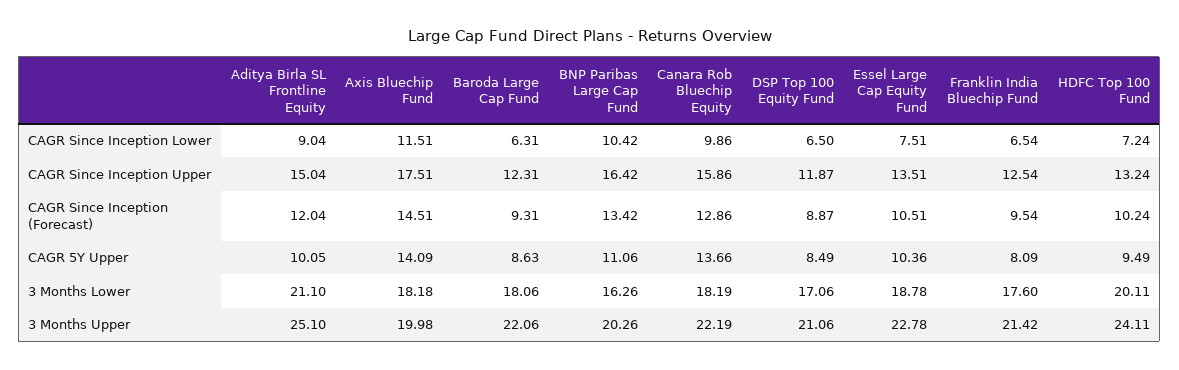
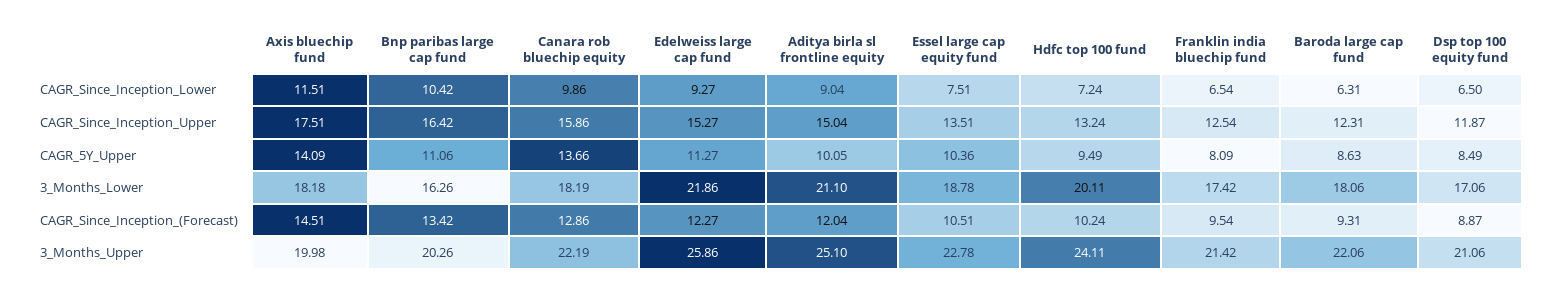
  {
    "Aditya Birla SL Frontline Equity": {
      "CAGR Since Inception Lower": 9.04,
      "CAGR Since Inception Upper": 15.04,
      "CAGR Since Inception (Forecast)": 12.04,
      "CAGR 5Y Upper": 10.05,
      "3 Months Lower": 21.1,
      "3 Months Upper": 25.1
    },
    "Axis Bluechip Fund": {
      "CAGR Since Inception Lower": 11.51,
      "CAGR Since Inception Upper": 17.51,
      "CAGR Since Inception (Forecast)": 14.51,
      "CAGR 5Y Upper": 14.09,
      "3 Months Lower": 18.18,
      "3 Months Upper": 19.98
    },
    "Baroda Large Cap Fund": {
      "CAGR Since Inception Lower": 6.31,
      "CAGR Since Inception Upper": 12.31,
      "CAGR Since Inception (Forecast)": 9.31,
      "CAGR 5Y Upper": 8.63,
      "3 Months Lower": 18.06,
      "3 Months Upper": 22.06
    },
    "BNP Paribas Large Cap Fund": {
      "CAGR Since Inception Lower": 10.42,
      "CAGR Since Inception Upper": 16.42,
      "CAGR Since Inception (Forecast)": 13.42,
      "CAGR 5Y Upper": 11.06,
      "3 Months Lower": 16.26,
      "3 Months Upper": 20.26
    },
    "Canara Rob Bluechip Equity": {
      "CAGR Since Inception Lower": 9.86,
      "CAGR Since Inception Upper": 15.86,
      "CAGR Since Inception (Forecast)": 12.86,
      "CAGR 5Y Upper": 13.66,
      "3 Months Lower": 18.19,
      "3 Months Upper": 22.19
    },
    "DSP Top 100 Equity Fund": {
      "CAGR Since Inception Lower": 6.5,
      "CAGR Since Inception Upper": 11.87,
      "CAGR Since Inception (Forecast)": 8.87,
      "CAGR 5Y Upper": 8.49,
      "3 Months Lower": 17.06,
      "3 Months Upper": 21.06
    },
    "Essel Large Cap Equity Fund": {
      "CAGR Since Inception Lower": 7.51,
      "CAGR Since Inception Upper": 13.51,
      "CAGR Since Inception (Forecast)": 10.51,
      "CAGR 5Y Upper": 10.36,
      "3 Months Lower": 18.78,
      "3 Months Upper": 22.78
    },
    "Franklin India Bluechip Fund": {
      "CAGR Since Inception Lower": 6.54,
      "CAGR Since Inception Upper": 12.54,
      "CAGR Since Inception (Forecast)": 9.54,
      "CAGR 5Y Upper": 8.09,
-     "3 Months Lower": 17.6,
+     "3 Months Lower": 17.42,
      "3 Months Upper": 21.42
    },
    "HDFC Top 100 Fund": {
      "CAGR Since Inception Lower": 7.24,
      "CAGR Since Inception Upper": 13.24,
      "CAGR Since Inception (Forecast)": 10.24,
      "CAGR 5Y Upper": 9.49,
      "3 Months Lower": 20.11,
      "3 Months Upper": 24.11
-   }
+   },
+   "Edelweiss large cap fund": {
+     "CAGR Since Inception Lower": 9.27,
+     "CAGR Since Inception Upper": 15.27,
+     "CAGR 5Y Upper": 11.27,
+     "3 Months Lower": 21.86,
+     "CAGR Since Inception (Forecast)": 12.27,
+     "3 Months Upper": 25.86
+   }
  }

